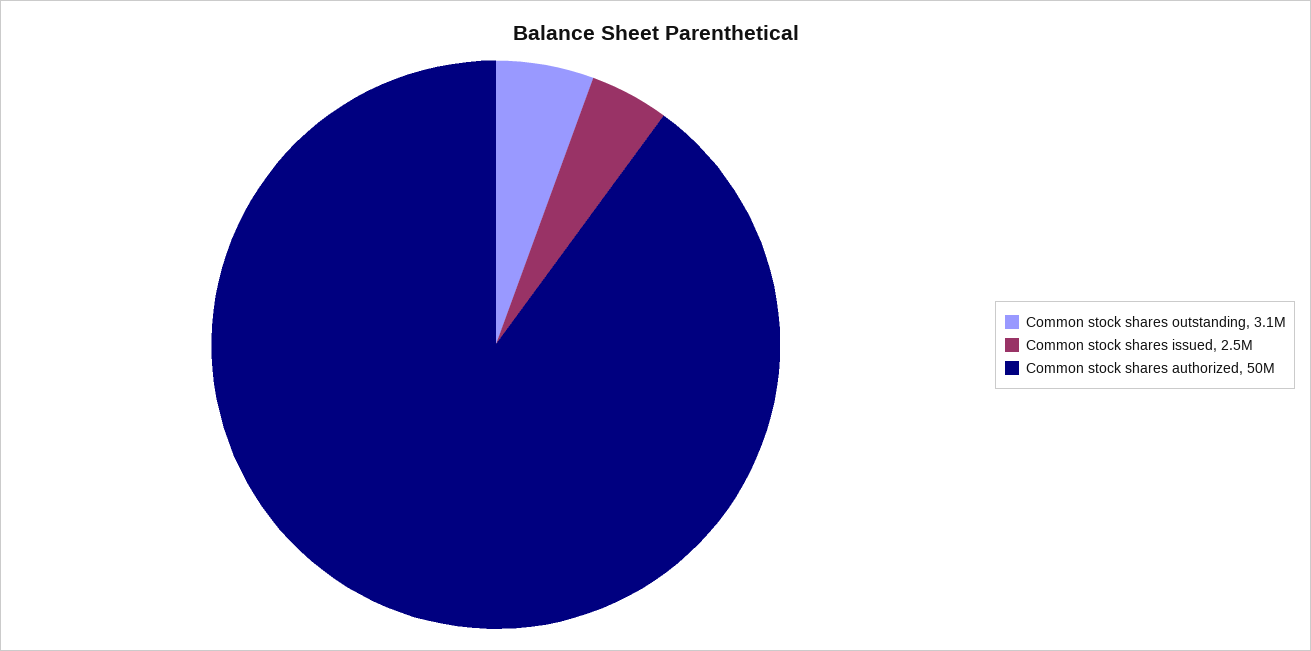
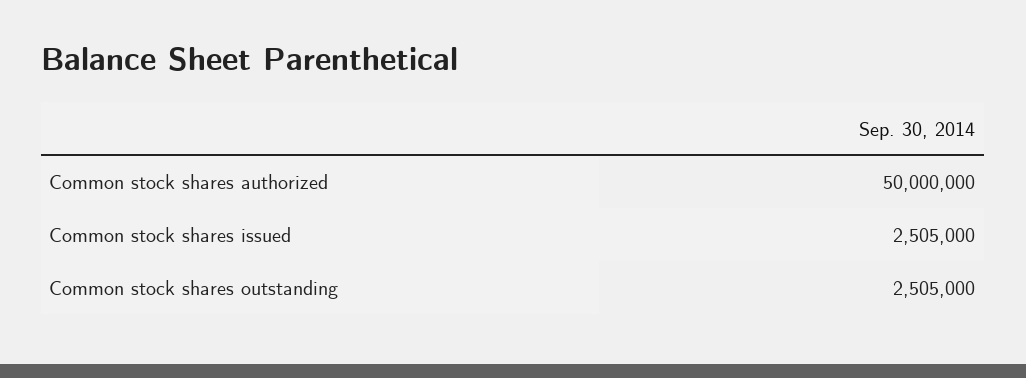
  {
-   "Common stock shares outstanding": 3100000,
+   "Common stock shares outstanding": 2505000,
    "Common stock shares issued": 2505000,
    "Common stock shares authorized": 50000000
  }

